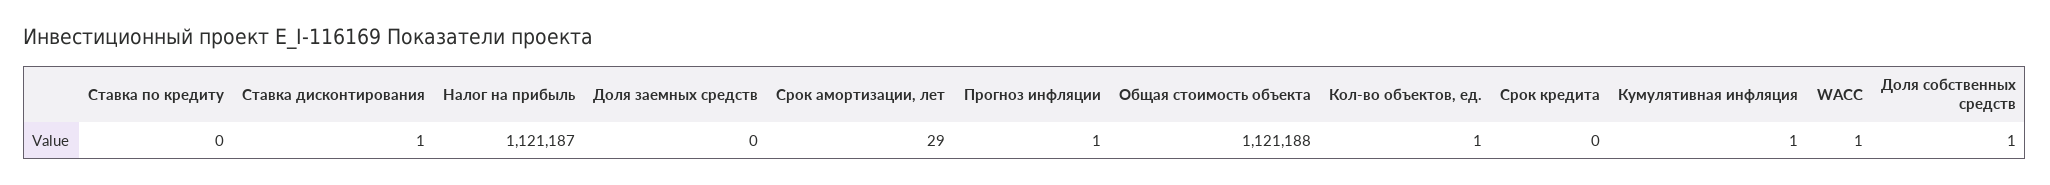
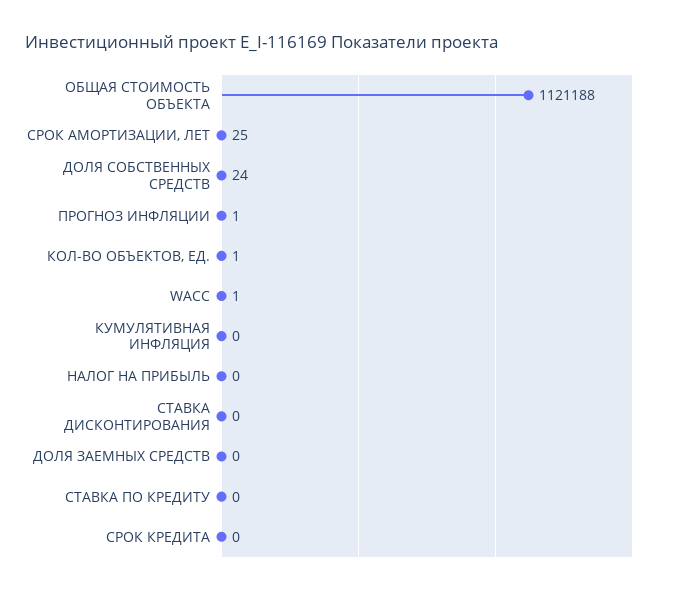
  {
    "Ставка по кредиту": 0,
-   "Ставка дисконтирования": 1,
+   "Ставка дисконтирования": 0,
-   "Налог на прибыль": 1121187,
+   "Налог на прибыль": 0,
    "Доля заемных средств": 0,
-   "Срок амортизации, лет": 29,
+   "Срок амортизации, лет": 25,
    "Прогноз инфляции": 1,
    "Общая стоимость объекта": 1121188,
    "Кол-во объектов, ед.": 1,
    "Срок кредита": 0,
-   "Кумулятивная инфляция": 1,
+   "Кумулятивная инфляция": 0,
    "WACC": 1,
-   "Доля собственных средств": 1
+   "Доля собственных средств": 24
  }

